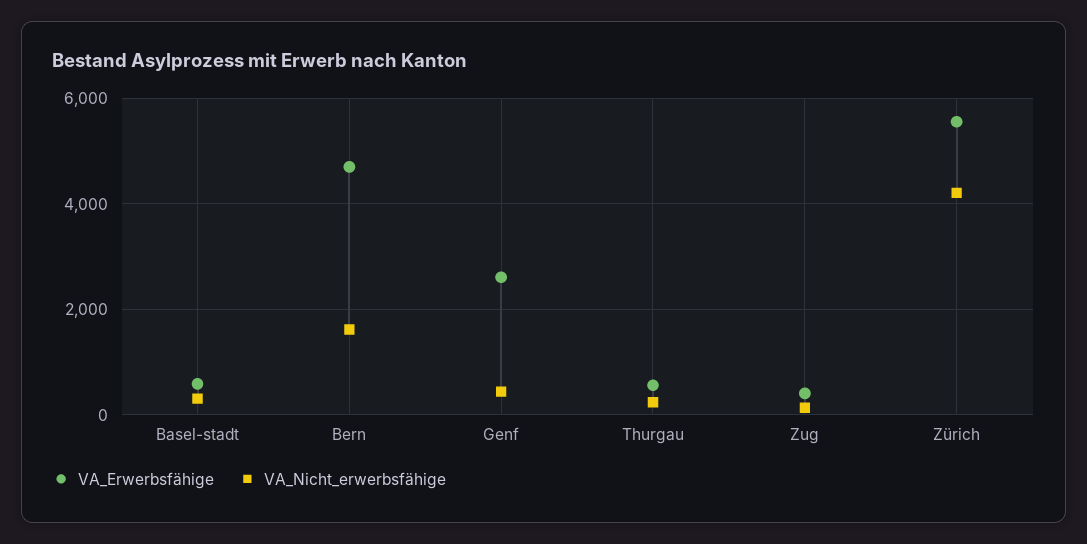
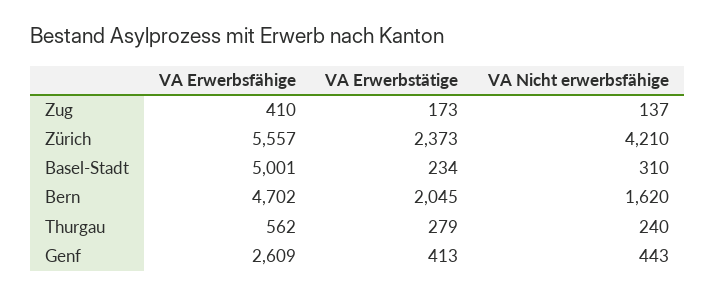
  {
    "VA_Erwerbsfähige": {
-     "Basel-stadt": 600,
+     "Basel-stadt": 5001,
      "Bern": 4702,
      "Genf": 2609,
      "Thurgau": 562,
      "Zug": 410,
      "Zürich": 5557
    },
    "VA_Nicht_erwerbsfähige": {
      "Basel-stadt": 310,
      "Bern": 1620,
      "Genf": 443,
      "Thurgau": 240,
      "Zug": 137,
      "Zürich": 4210
-   }
+   },
+   "VA Erwerbstätige": {
+     "Zug": 173,
+     "Zürich": 2373,
+     "Basel-stadt": 234,
+     "Bern": 2045,
+     "Thurgau": 279,
+     "Genf": 413
+   }
  }

